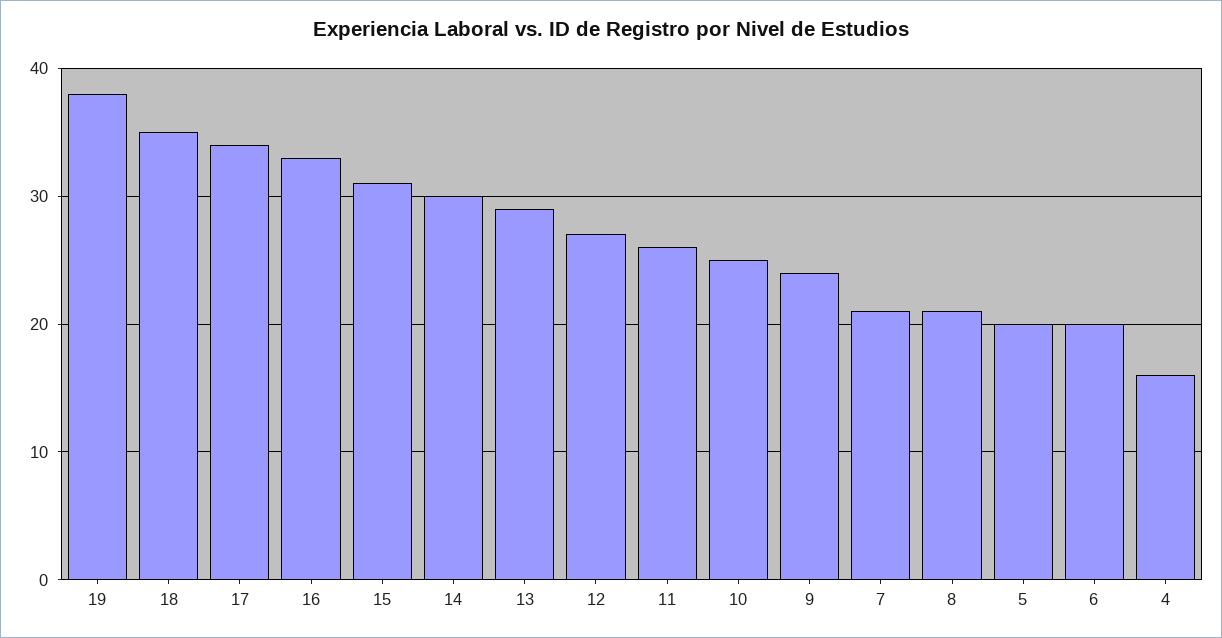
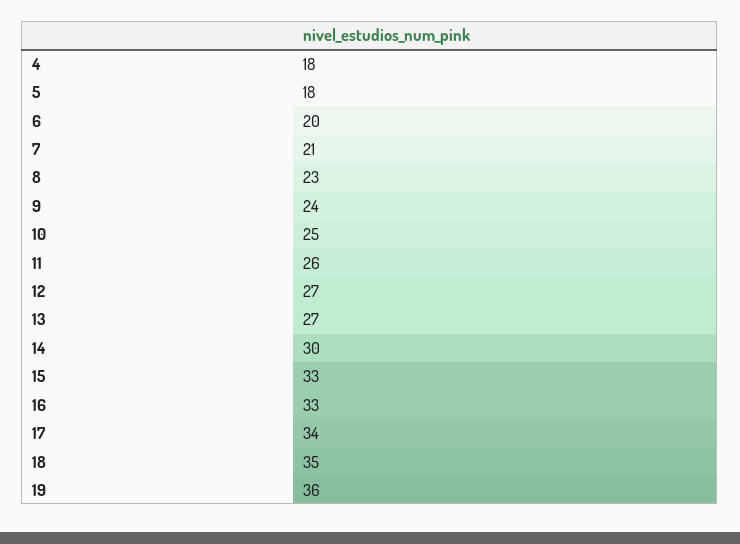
  {
-   "19": 38,
+   "19": 36,
    "18": 35,
    "17": 34,
    "16": 33,
-   "15": 31,
+   "15": 33,
    "14": 30,
-   "13": 29,
+   "13": 27,
    "12": 27,
    "11": 26,
    "10": 25,
    "9": 24,
    "7": 21,
-   "8": 21,
+   "8": 23,
-   "5": 20,
+   "5": 18,
    "6": 20,
-   "4": 16
+   "4": 18
  }

